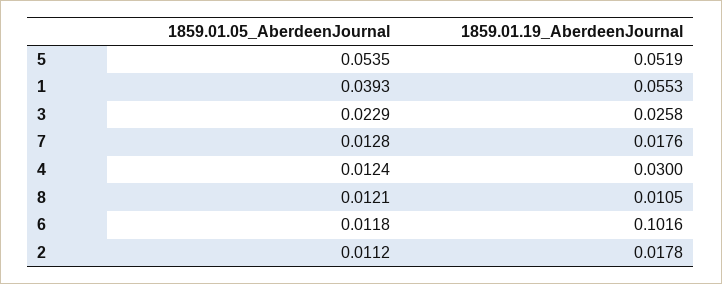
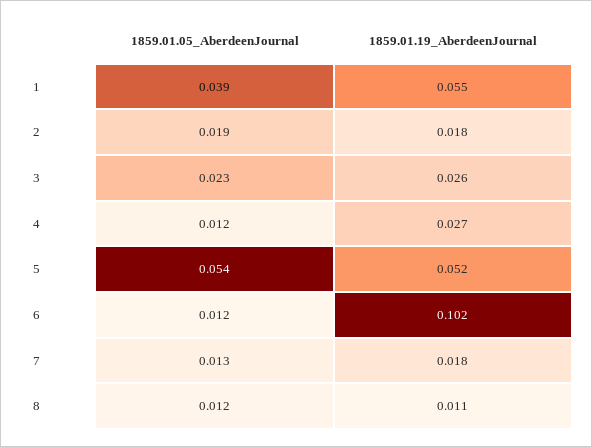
  {
    "1859.01.05_AberdeenJournal": {
      "5": 0.0535,
      "1": 0.0393,
      "3": 0.0229,
      "7": 0.0128,
      "4": 0.0124,
      "8": 0.0121,
      "6": 0.0118,
-     "2": 0.0112
+     "2": 0.019
    },
    "1859.01.19_AberdeenJournal": {
      "5": 0.0519,
      "1": 0.0553,
      "3": 0.0258,
      "7": 0.0176,
-     "4": 0.03,
+     "4": 0.027,
      "8": 0.0105,
      "6": 0.1016,
      "2": 0.0178
    }
  }

